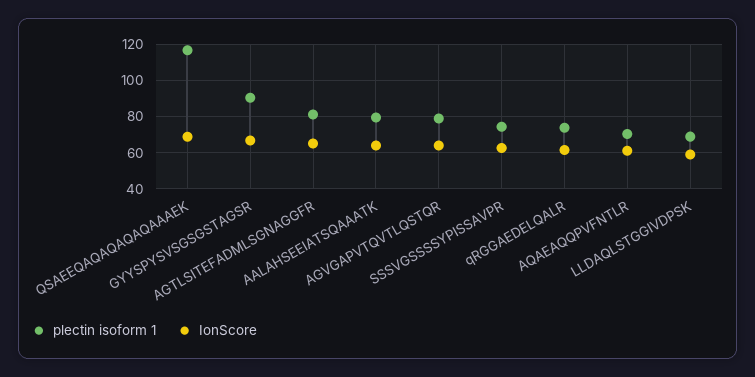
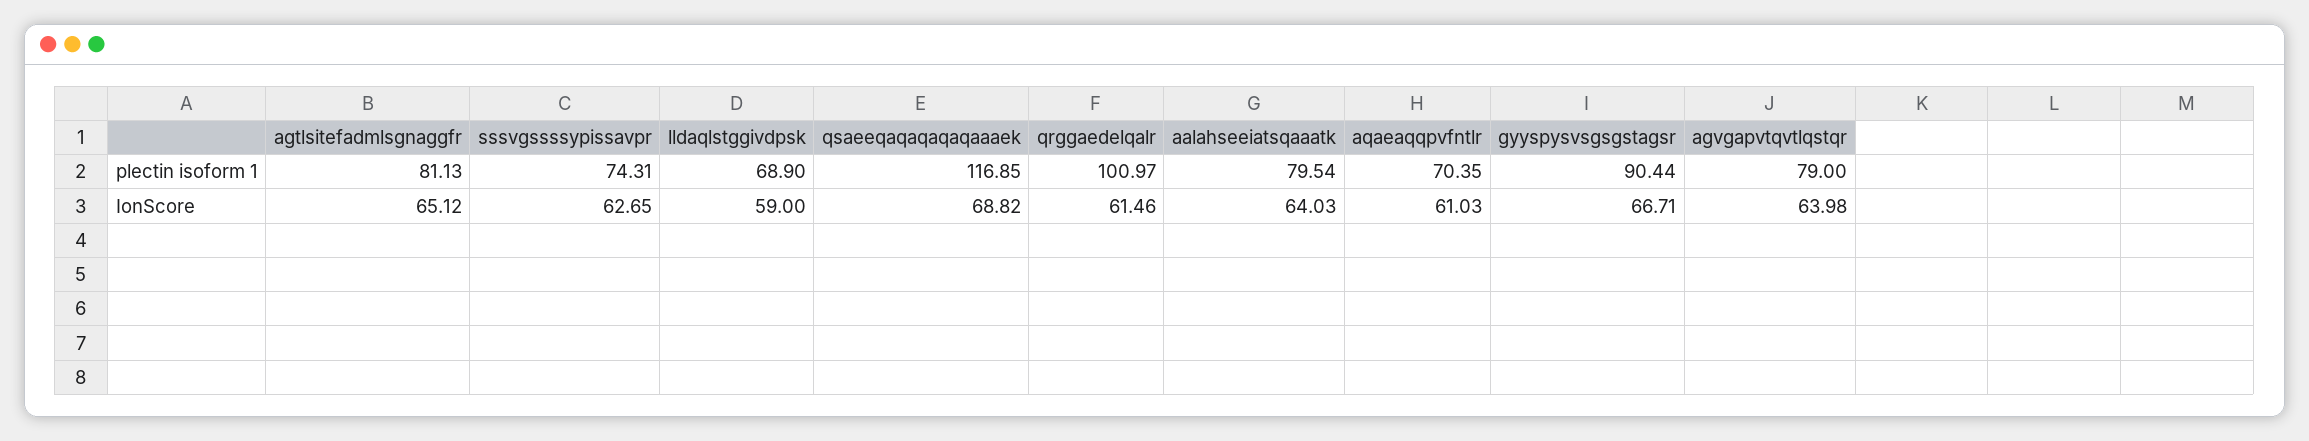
  {
    "plectin isoform 1": {
      "QSAEEQAQAQAQAQAAAEK": 116.85,
      "GYYSPYSVSGSGSTAGSR": 90.44,
      "AGTLSITEFADMLSGNAGGFR": 81.13,
      "AALAHSEEIATSQAAATK": 79.54,
      "AGVGAPVTQVTLQSTQR": 79,
      "SSSVGSSSSYPISSAVPR": 74.31,
-     "qRGGAEDELQALR": 75,
+     "qRGGAEDELQALR": 100.97,
      "AQAEAQQPVFNTLR": 70.35,
      "LLDAQLSTGGIVDPSK": 68.9
    },
    "IonScore": {
      "QSAEEQAQAQAQAQAAAEK": 68.82,
      "GYYSPYSVSGSGSTAGSR": 66.71,
      "AGTLSITEFADMLSGNAGGFR": 65.12,
      "AALAHSEEIATSQAAATK": 64.03,
      "AGVGAPVTQVTLQSTQR": 63.98,
      "SSSVGSSSSYPISSAVPR": 62.65,
      "qRGGAEDELQALR": 61.46,
      "AQAEAQQPVFNTLR": 61.03,
      "LLDAQLSTGGIVDPSK": 59
    }
  }

